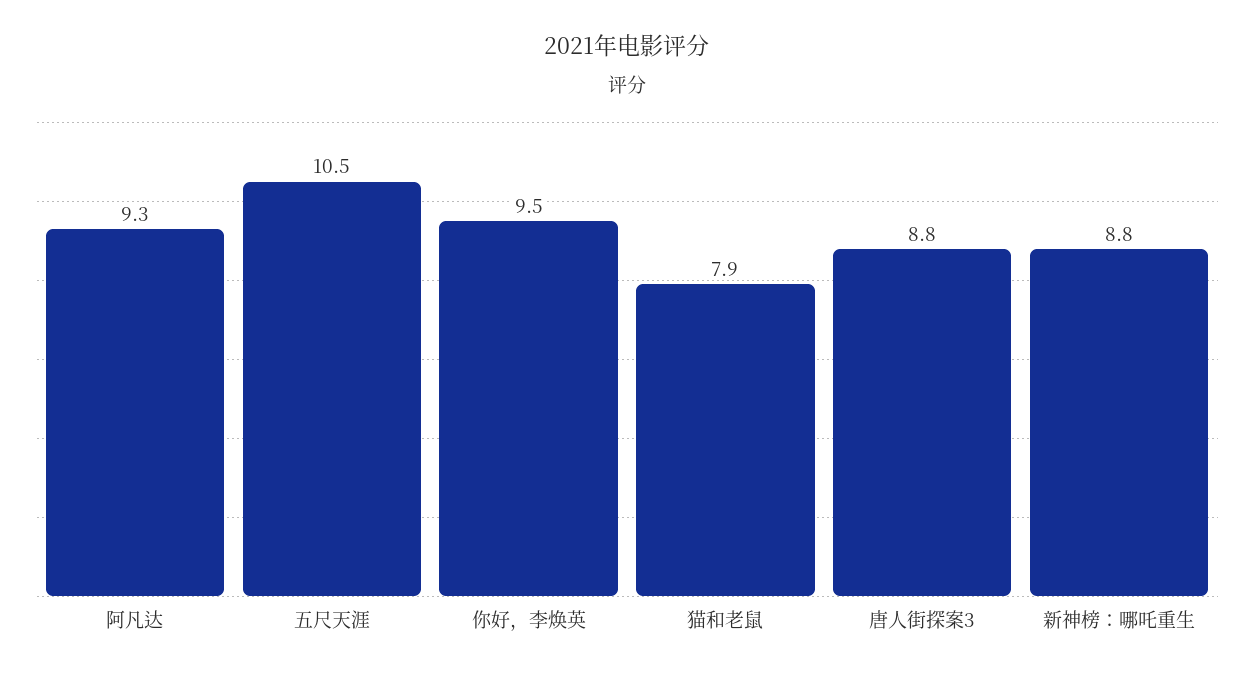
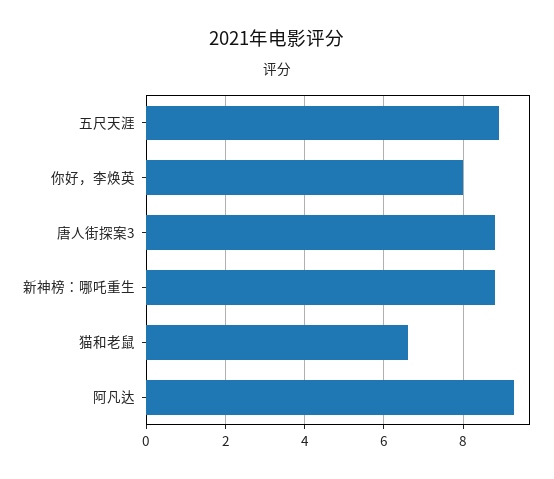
  {
    "阿凡达": 9.3,
-   "五尺天涯": 10.5,
+   "五尺天涯": 9,
-   "你好，李焕英": 9.5,
+   "你好，李焕英": 8,
-   "猫和老鼠": 7.9,
+   "猫和老鼠": 6.5,
    "唐人街探案3": 8.8,
    "新神榜：哪吒重生": 8.8
  }

